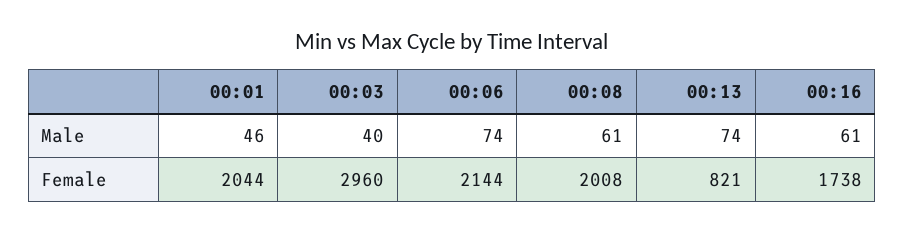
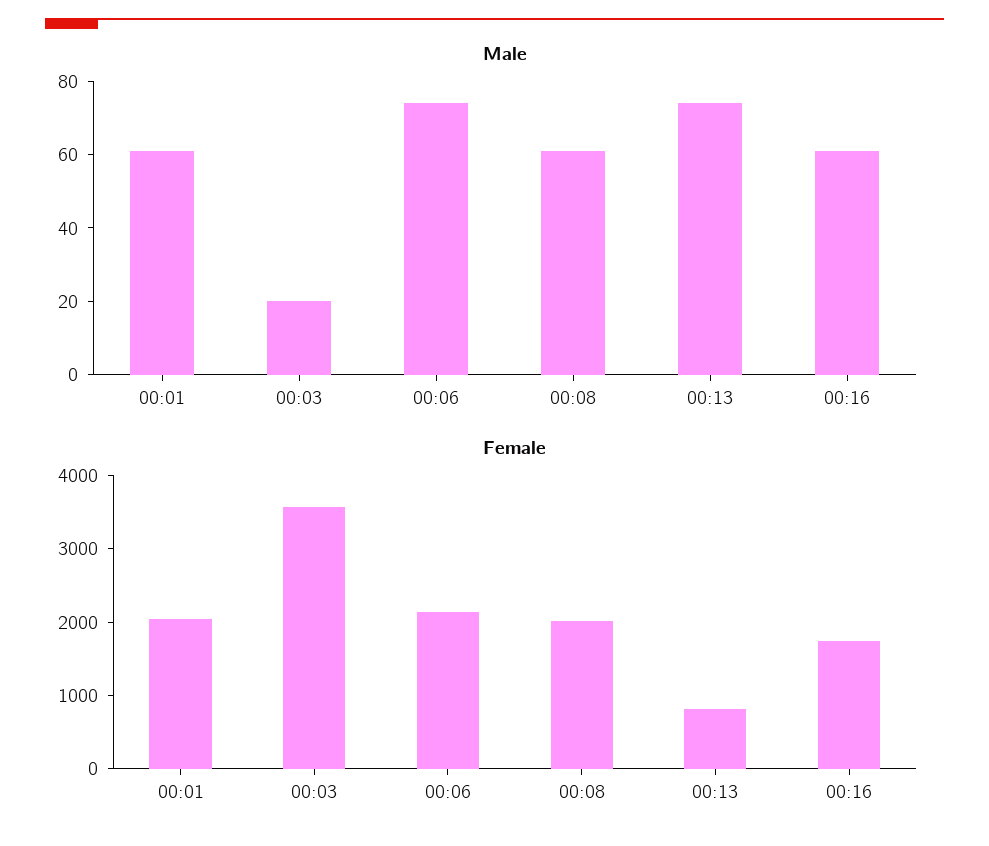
  {
    "Male": {
-     "00:01": 46,
+     "00:01": 60,
-     "00:03": 40,
+     "00:03": 20,
      "00:06": 74,
      "00:08": 61,
      "00:13": 74,
      "00:16": 61
    },
    "Female": {
      "00:01": 2044,
-     "00:03": 2960,
+     "00:03": 3600,
      "00:06": 2144,
      "00:08": 2008,
      "00:13": 821,
      "00:16": 1738
    }
  }

